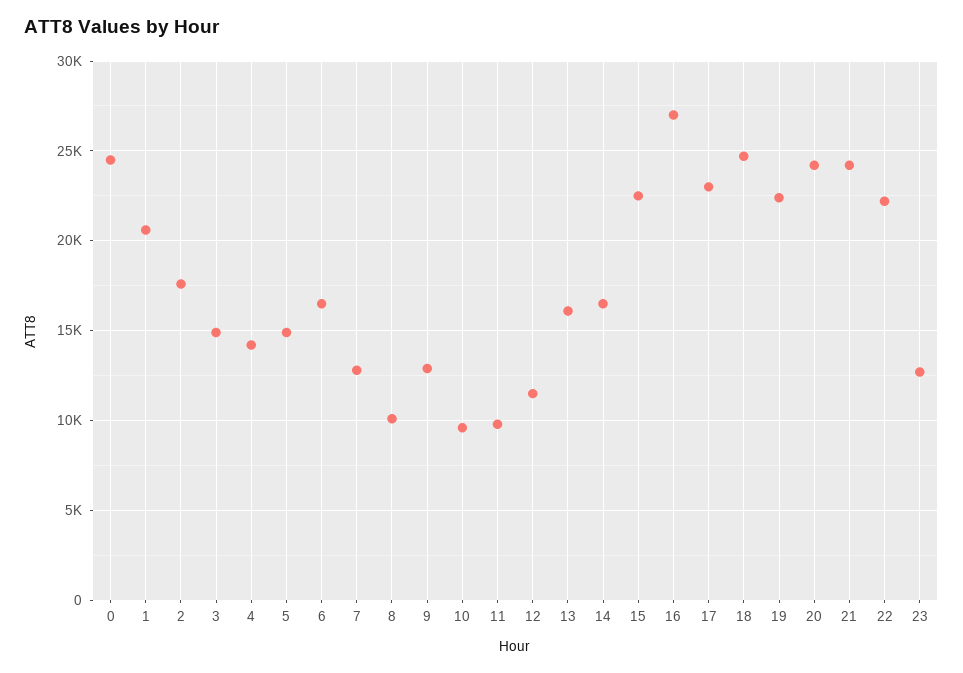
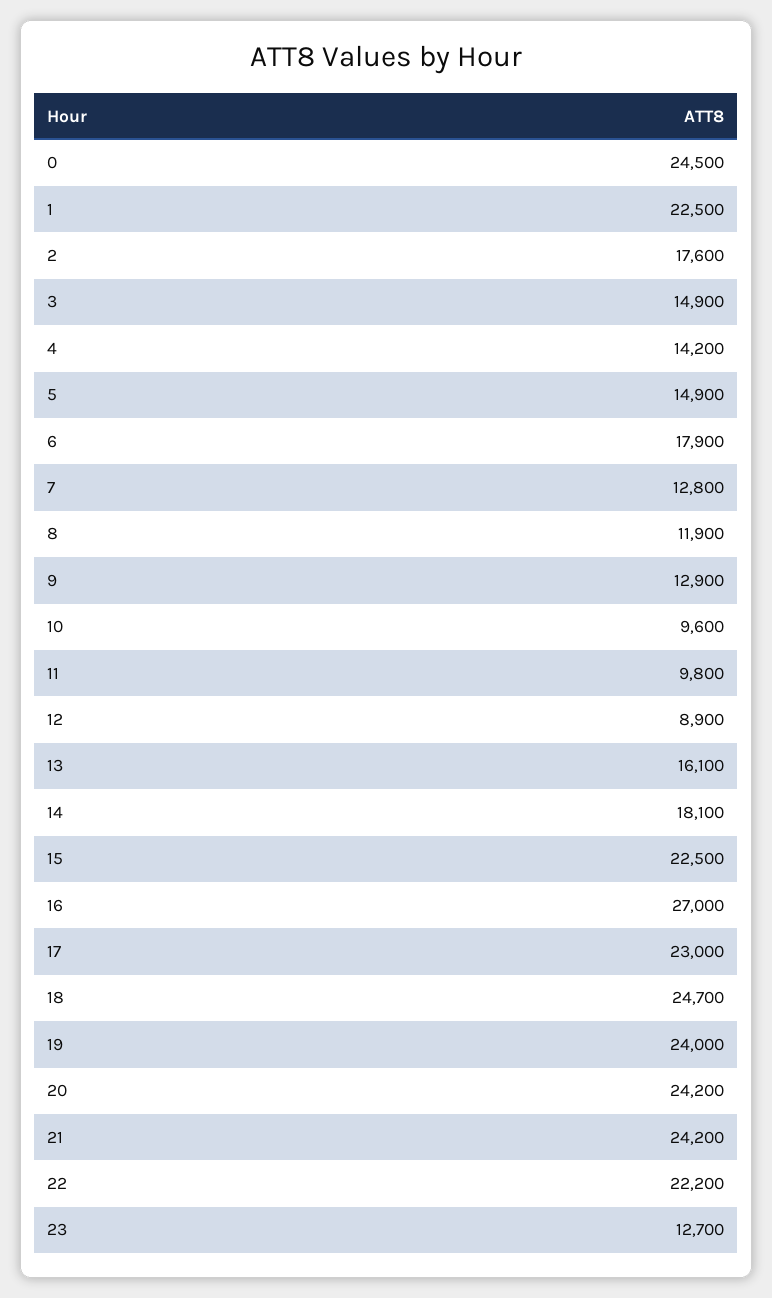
  {
    "0": 24500,
-   "1": 20500,
+   "1": 22500,
    "2": 17600,
    "3": 14900,
    "4": 14200,
    "5": 14900,
-   "6": 16500,
+   "6": 17900,
    "7": 12800,
-   "8": 10000,
+   "8": 11900,
    "9": 12900,
    "10": 9600,
    "11": 9800,
-   "12": 11500,
+   "12": 8900,
    "13": 16100,
-   "14": 16500,
+   "14": 18100,
    "15": 22500,
    "16": 27000,
    "17": 23000,
    "18": 24700,
-   "19": 22500,
+   "19": 24000,
    "20": 24200,
    "21": 24200,
    "22": 22200,
    "23": 12700
  }

